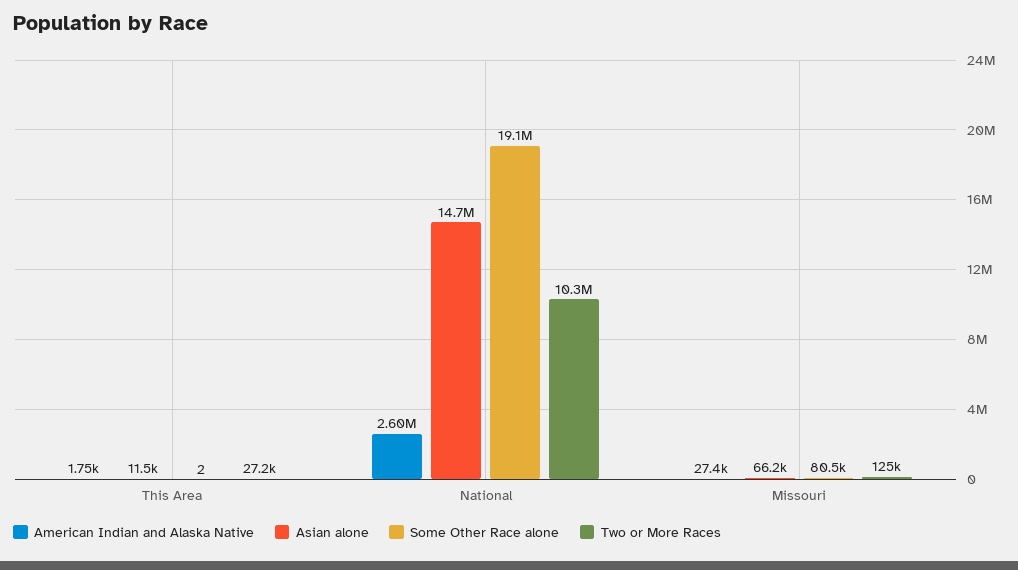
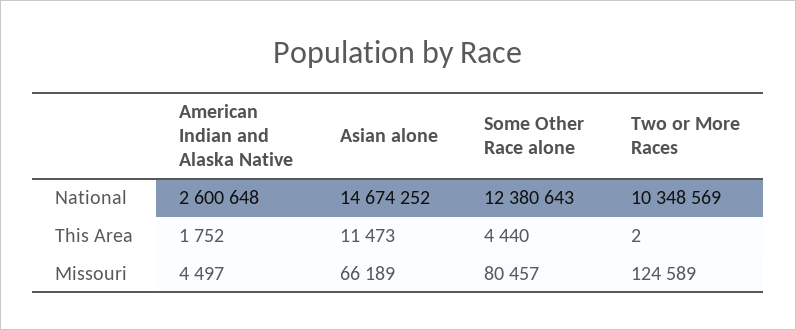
  {
    "American Indian and Alaska Native": {
      "This Area": 1752,
      "National": 2600648,
-     "Missouri": 27400
+     "Missouri": 4497
    },
    "Asian alone": {
      "This Area": 11473,
      "National": 14674252,
      "Missouri": 66189
    },
    "Some Other Race alone": {
-     "This Area": 2,
+     "This Area": 4440,
-     "National": 19100000,
+     "National": 12380643,
      "Missouri": 80457
    },
    "Two or More Races": {
-     "This Area": 27200,
+     "This Area": 2,
      "National": 10348569,
      "Missouri": 124589
    }
  }

